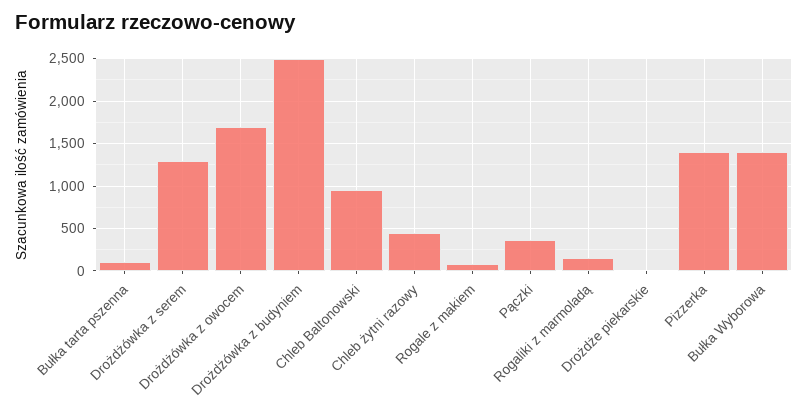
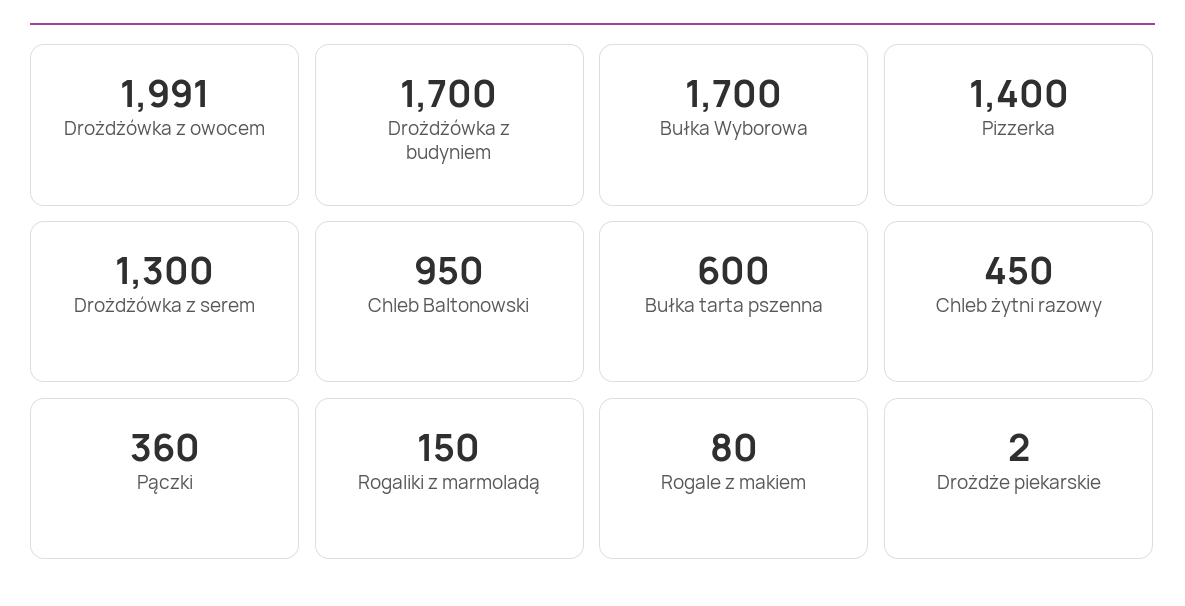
  {
-   "Bułka tarta pszenna": 100,
+   "Bułka tarta pszenna": 600,
    "Drożdżówka z serem": 1300,
-   "Drożdżówka z owocem": 1700,
+   "Drożdżówka z owocem": 1991,
-   "Drożdżówka z budyniem": 2500,
+   "Drożdżówka z budyniem": 1700,
    "Chleb Baltonowski": 950,
    "Chleb żytni razowy": 450,
    "Rogale z makiem": 80,
    "Pączki": 360,
    "Rogaliki z marmoladą": 150,
    "Drożdże piekarskie": 2,
    "Pizzerka": 1400,
-   "Bułka Wyborowa": 1400
+   "Bułka Wyborowa": 1700
  }

